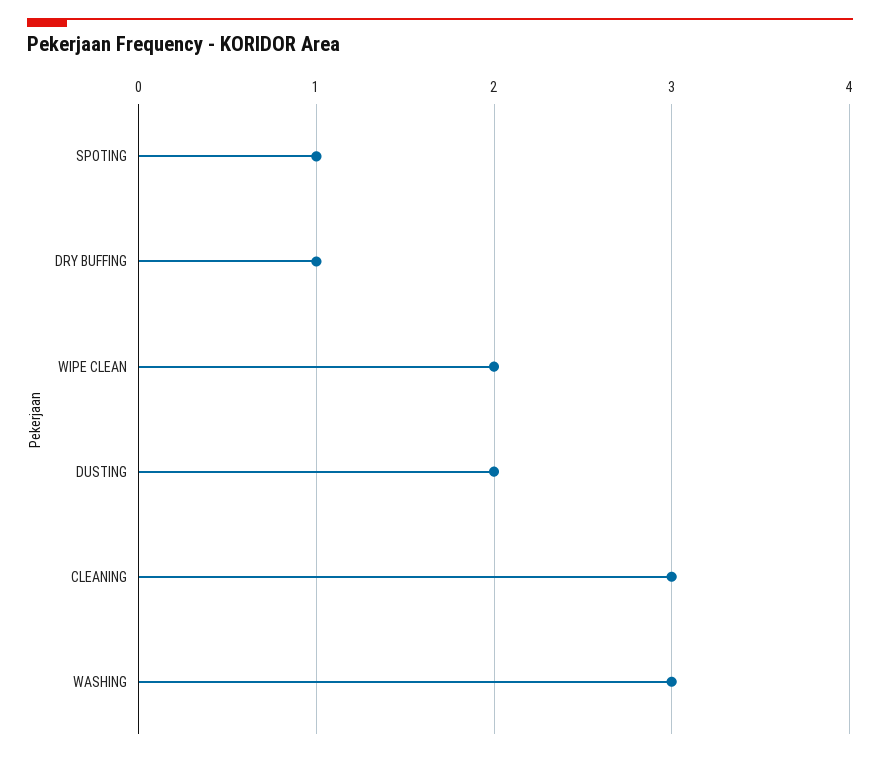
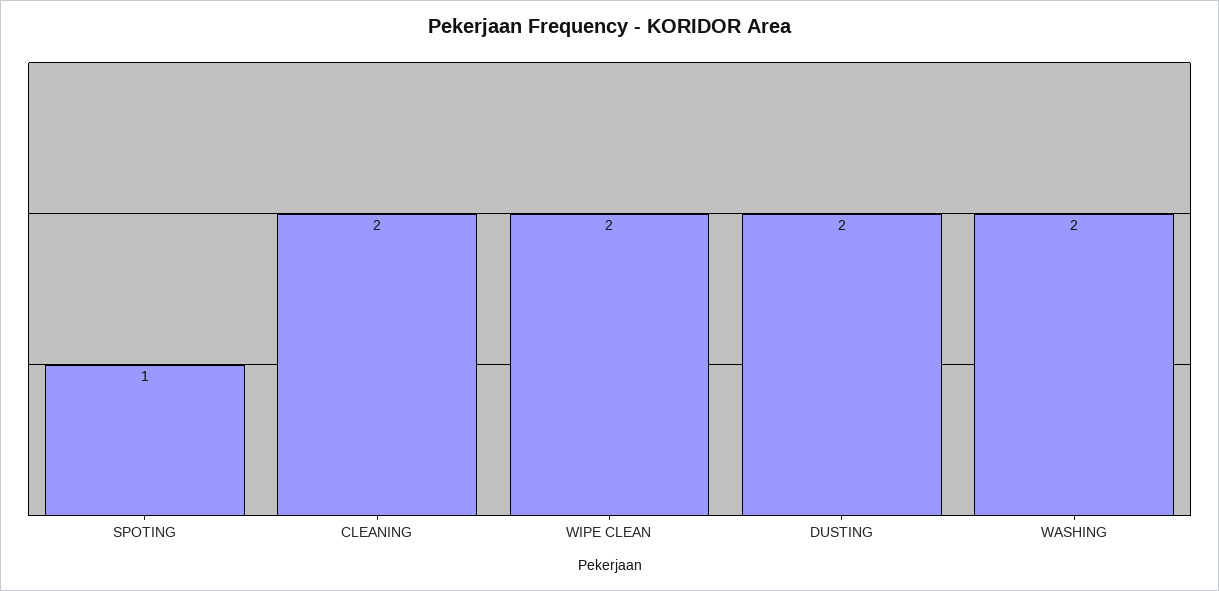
  {
    "SPOTING": 1,
-   "DRY BUFFING": 1,
    "WIPE CLEAN": 2,
    "DUSTING": 2,
-   "CLEANING": 3,
+   "CLEANING": 2,
-   "WASHING": 3
+   "WASHING": 2
  }

